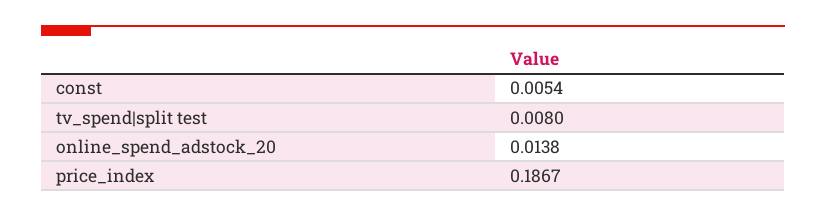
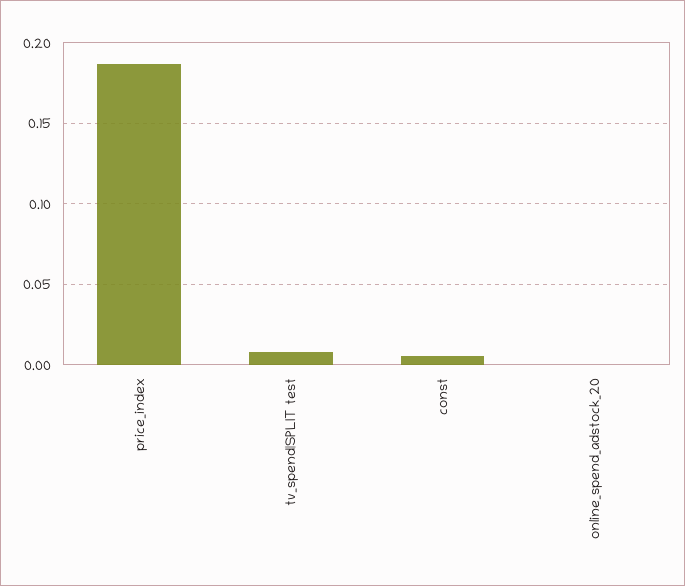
  {
    "const": 0.0054,
    "tv_spend|split test": 0.008,
-   "online_spend_adstock_20": 0.0138,
+   "online_spend_adstock_20": 0,
    "price_index": 0.1867
  }

